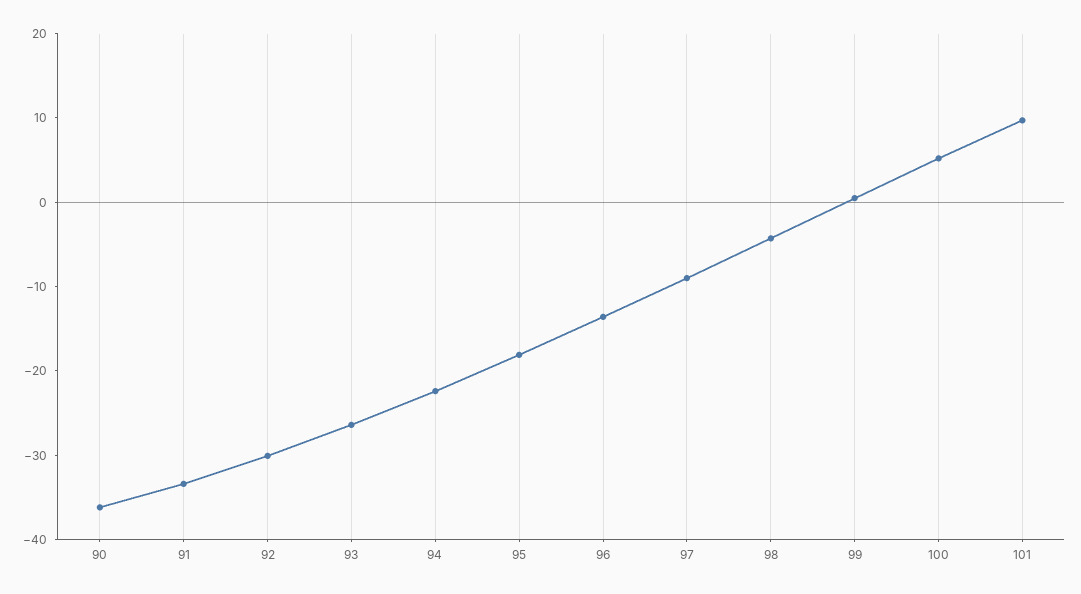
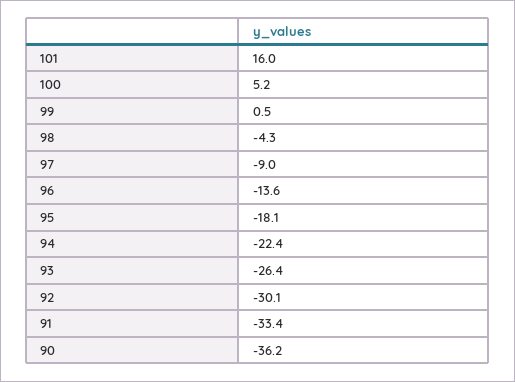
  {
    "90": -36.2,
    "91": -33.4,
    "92": -30.1,
    "93": -26.4,
    "94": -22.4,
    "95": -18.1,
    "96": -13.6,
    "97": -9,
    "98": -4.3,
    "99": 0.5,
    "100": 5.2,
-   "101": 10
+   "101": 16
  }

